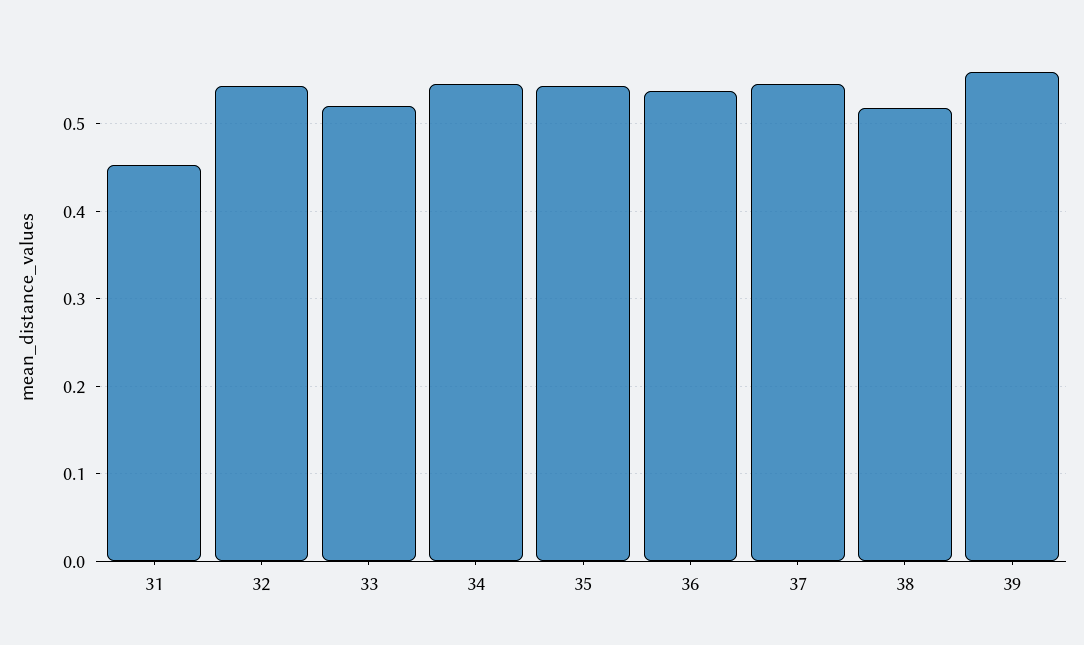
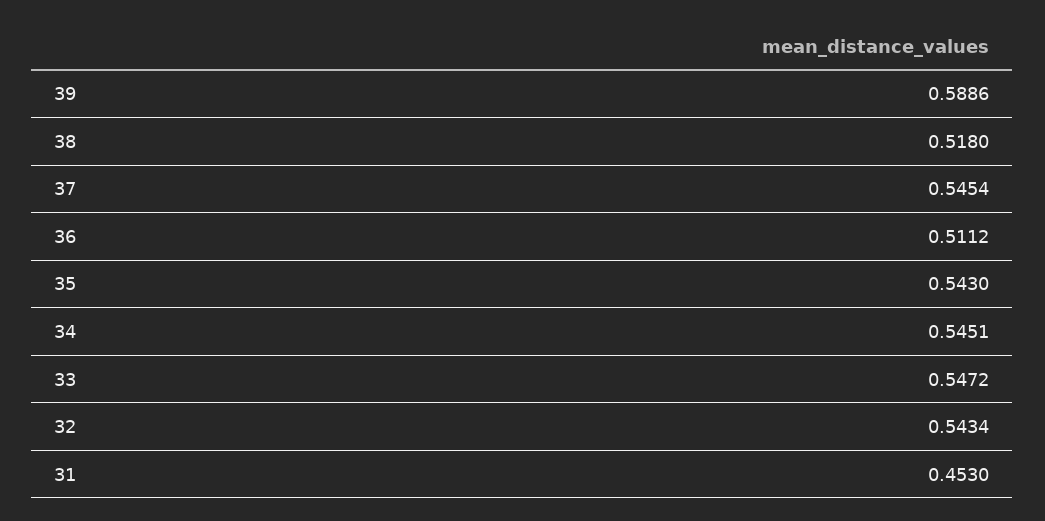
  {
    "31": 0.453,
    "32": 0.5434,
-   "33": 0.52,
+   "33": 0.5472,
    "34": 0.5451,
    "35": 0.543,
-   "36": 0.54,
+   "36": 0.5112,
    "37": 0.5454,
    "38": 0.518,
-   "39": 0.56
+   "39": 0.5886
  }

